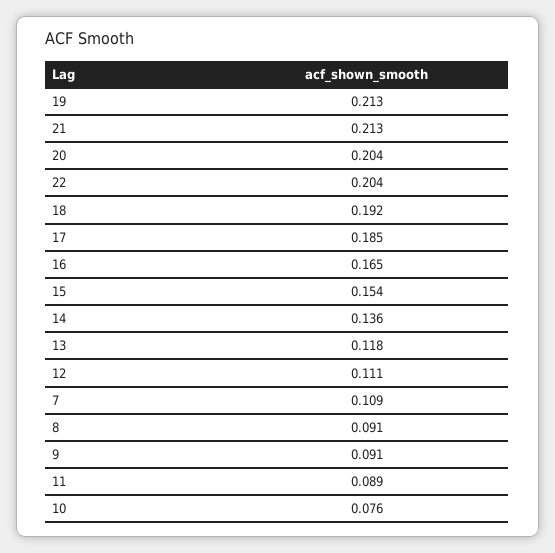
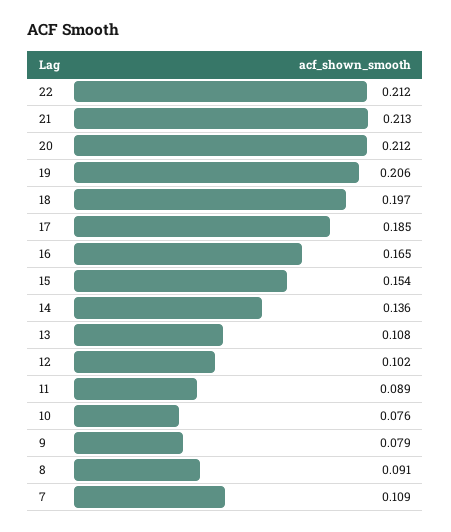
  {
-   "19": 0.213,
+   "19": 0.206,
    "21": 0.213,
-   "20": 0.204,
+   "20": 0.212,
-   "22": 0.204,
+   "22": 0.212,
-   "18": 0.192,
+   "18": 0.197,
    "17": 0.185,
    "16": 0.165,
    "15": 0.154,
    "14": 0.136,
-   "13": 0.118,
+   "13": 0.108,
-   "12": 0.111,
+   "12": 0.102,
    "7": 0.109,
    "8": 0.091,
-   "9": 0.091,
+   "9": 0.079,
    "11": 0.089,
    "10": 0.076
  }

